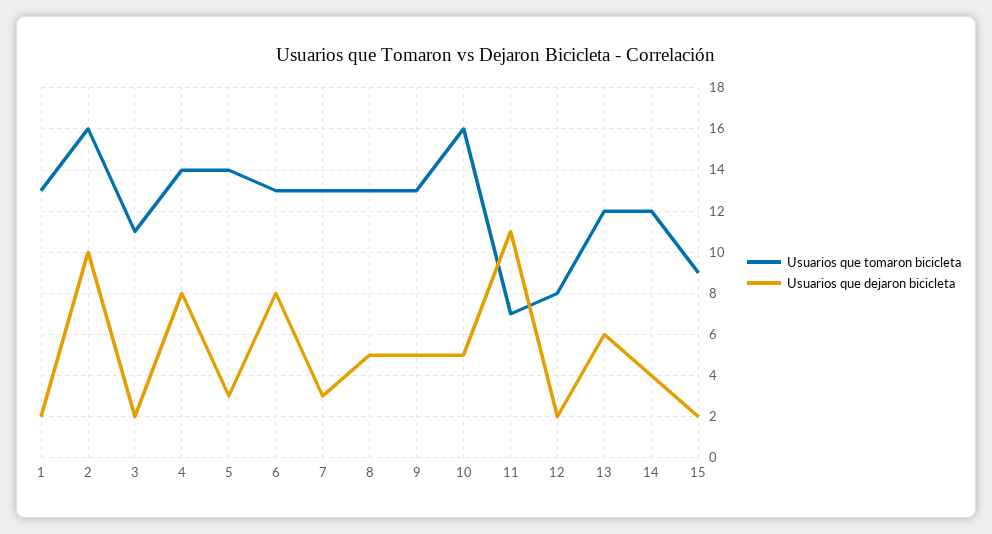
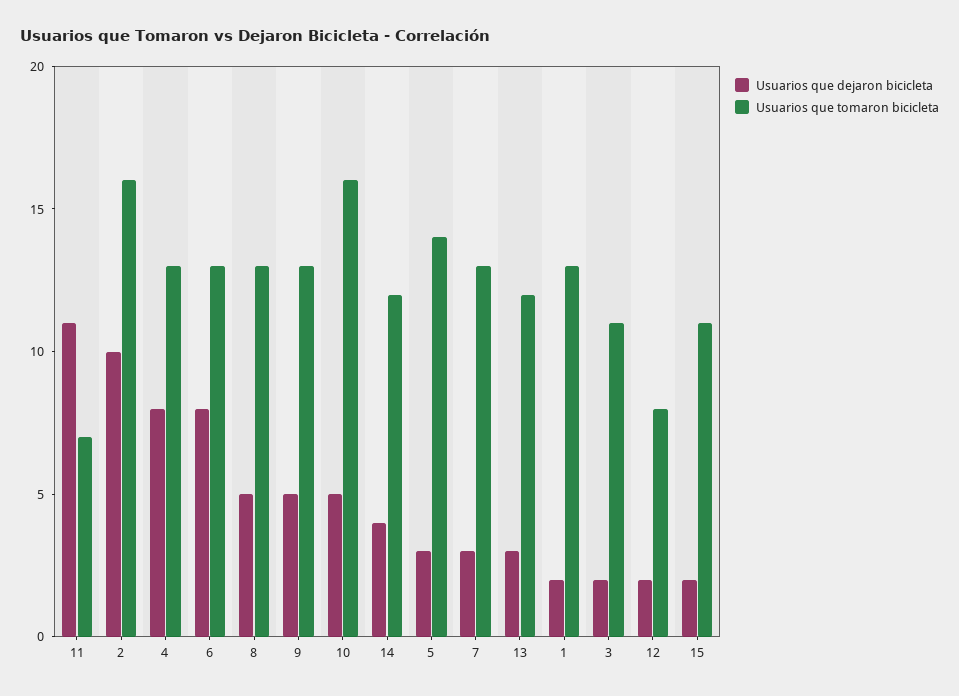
  {
    "Usuarios que tomaron bicicleta": {
      "1": 13,
      "2": 16,
      "3": 11,
-     "4": 14,
+     "4": 13,
      "5": 14,
      "6": 13,
      "7": 13,
      "8": 13,
      "9": 13,
      "10": 16,
      "11": 7,
      "12": 8,
      "13": 12,
      "14": 12,
-     "15": 9
+     "15": 11
    },
    "Usuarios que dejaron bicicleta": {
      "1": 2,
      "2": 10,
      "3": 2,
      "4": 8,
      "5": 3,
      "6": 8,
      "7": 3,
      "8": 5,
      "9": 5,
      "10": 5,
      "11": 11,
      "12": 2,
-     "13": 6,
+     "13": 3,
      "14": 4,
      "15": 2
    }
  }

